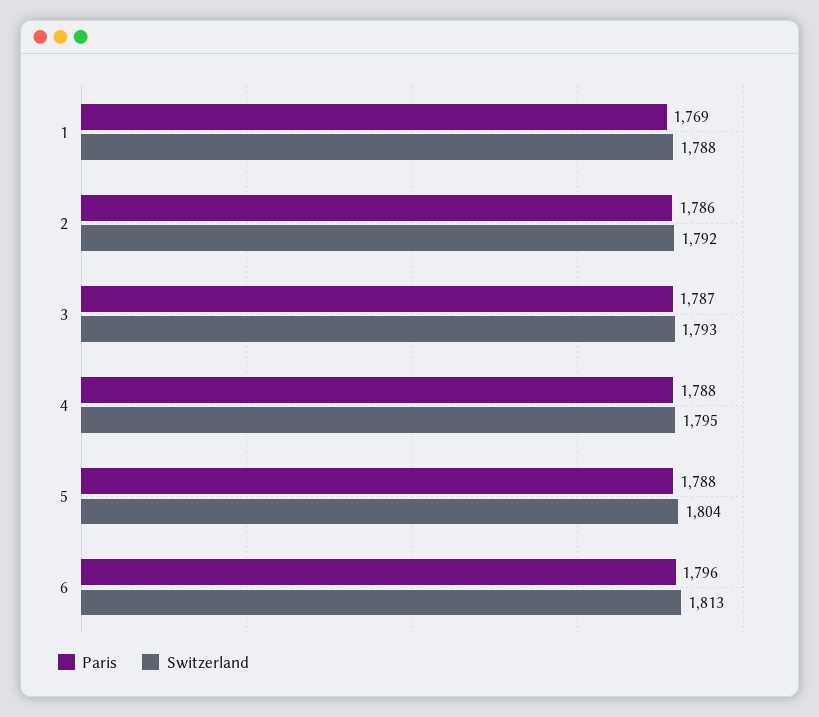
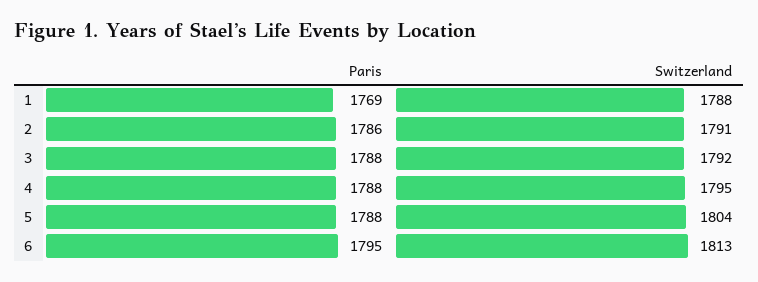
  {
    "Paris": {
      "1": 1769,
      "2": 1786,
-     "3": 1787,
+     "3": 1788,
      "4": 1788,
      "5": 1788,
-     "6": 1796
+     "6": 1795
    },
    "Switzerland": {
      "1": 1788,
-     "2": 1792,
+     "2": 1791,
-     "3": 1793,
+     "3": 1792,
      "4": 1795,
      "5": 1804,
      "6": 1813
    }
  }

